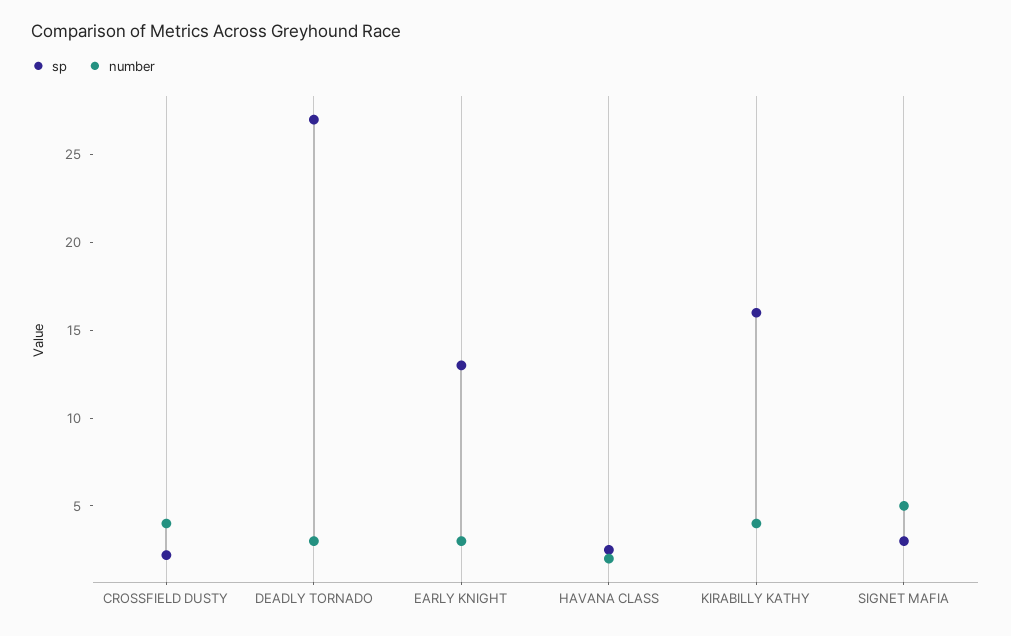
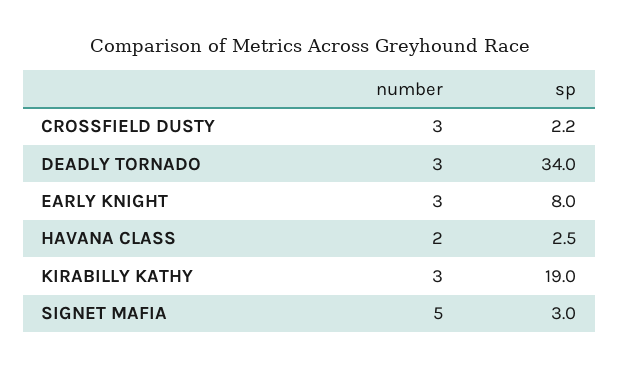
  {
    "sp": {
      "CROSSFIELD DUSTY": 2.2,
-     "DEADLY TORNADO": 27,
+     "DEADLY TORNADO": 34,
-     "EARLY KNIGHT": 13,
+     "EARLY KNIGHT": 8,
      "HAVANA CLASS": 2.5,
-     "KIRABILLY KATHY": 16,
+     "KIRABILLY KATHY": 19,
      "SIGNET MAFIA": 3
    },
    "number": {
-     "CROSSFIELD DUSTY": 4,
+     "CROSSFIELD DUSTY": 3,
      "DEADLY TORNADO": 3,
      "EARLY KNIGHT": 3,
      "HAVANA CLASS": 2,
-     "KIRABILLY KATHY": 4,
+     "KIRABILLY KATHY": 3,
      "SIGNET MAFIA": 5
    }
  }

